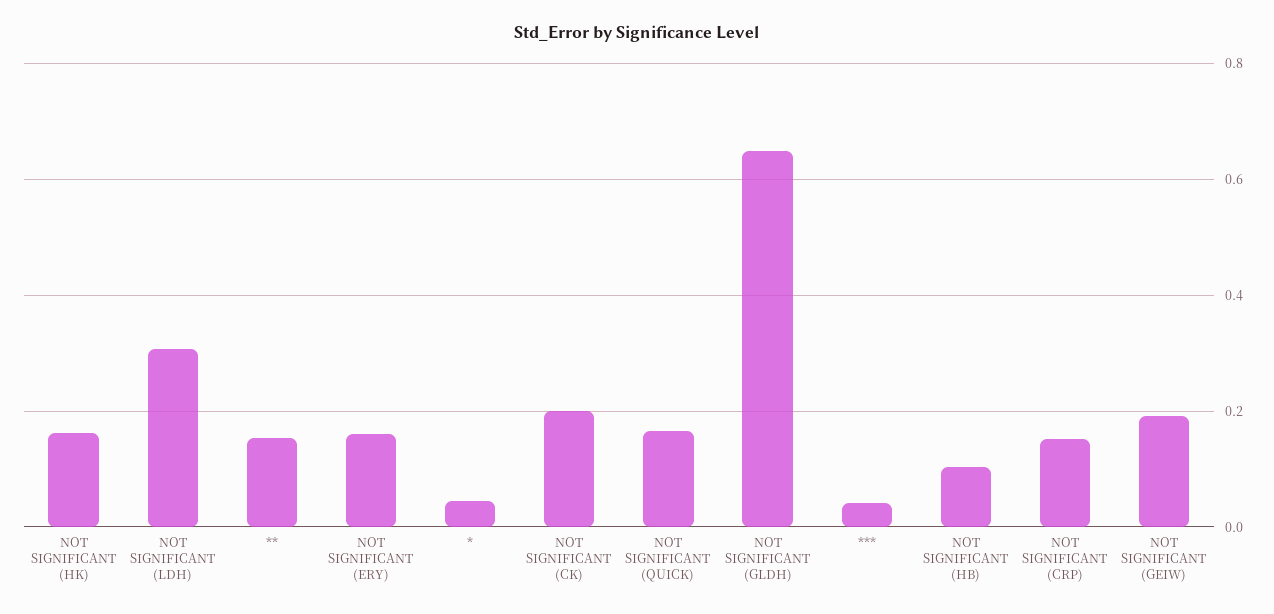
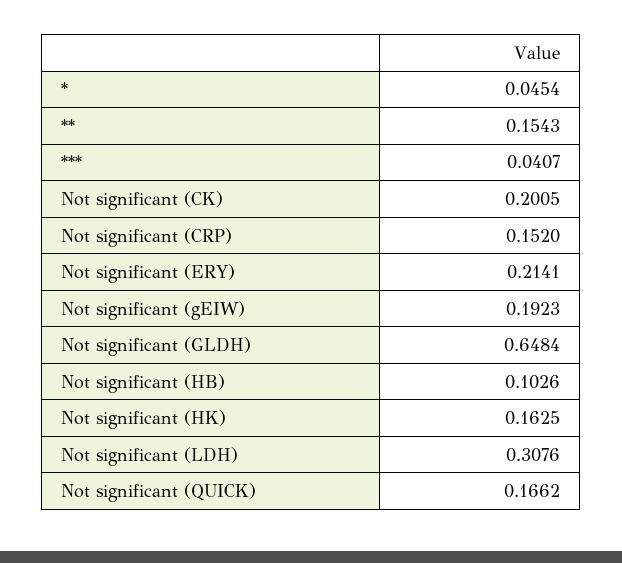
  {
    "NOT SIGNIFICANT (HK)": 0.1625,
    "NOT SIGNIFICANT (LDH)": 0.3076,
    "**": 0.1543,
-   "NOT SIGNIFICANT (ERY)": 0.16,
+   "NOT SIGNIFICANT (ERY)": 0.2141,
    "*": 0.0454,
    "NOT SIGNIFICANT (CK)": 0.2005,
    "NOT SIGNIFICANT (QUICK)": 0.1662,
    "NOT SIGNIFICANT (GLDH)": 0.6484,
    "***": 0.0407,
    "NOT SIGNIFICANT (HB)": 0.1026,
    "NOT SIGNIFICANT (CRP)": 0.152,
    "NOT SIGNIFICANT (GEIW)": 0.1923
  }

